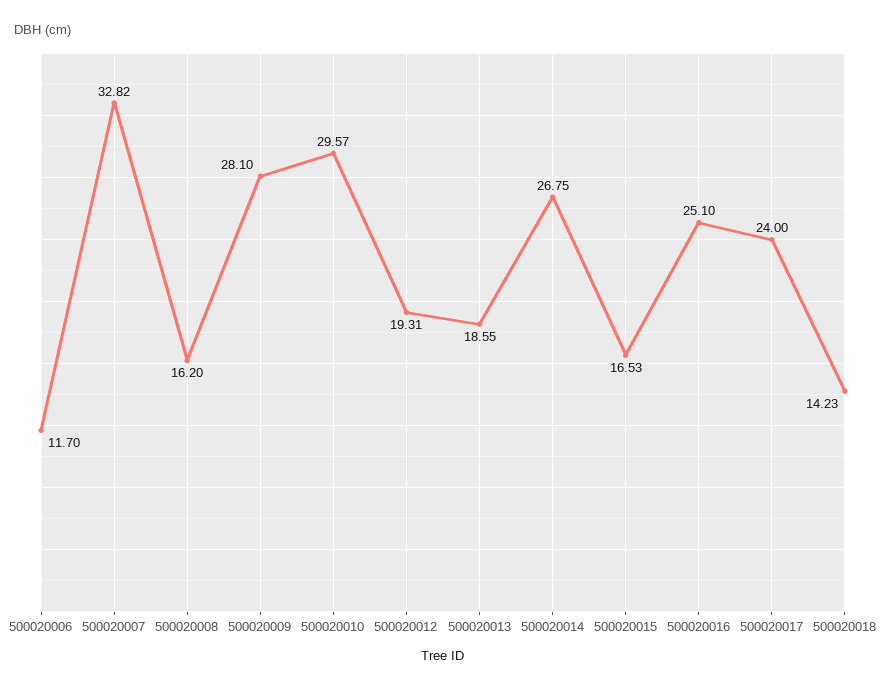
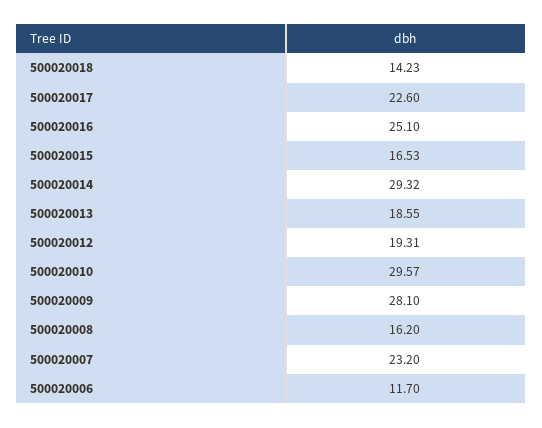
  {
    "500020006": 11.7,
-   "500020007": 32.82,
+   "500020007": 23.2,
    "500020008": 16.2,
    "500020009": 28.1,
    "500020010": 29.57,
    "500020012": 19.31,
    "500020013": 18.55,
-   "500020014": 26.75,
+   "500020014": 29.32,
    "500020015": 16.53,
    "500020016": 25.1,
-   "500020017": 24,
+   "500020017": 22.6,
    "500020018": 14.23
  }

